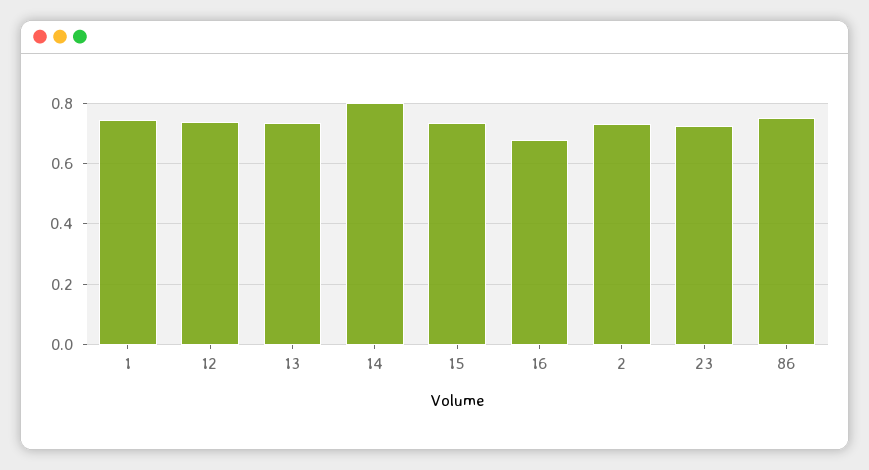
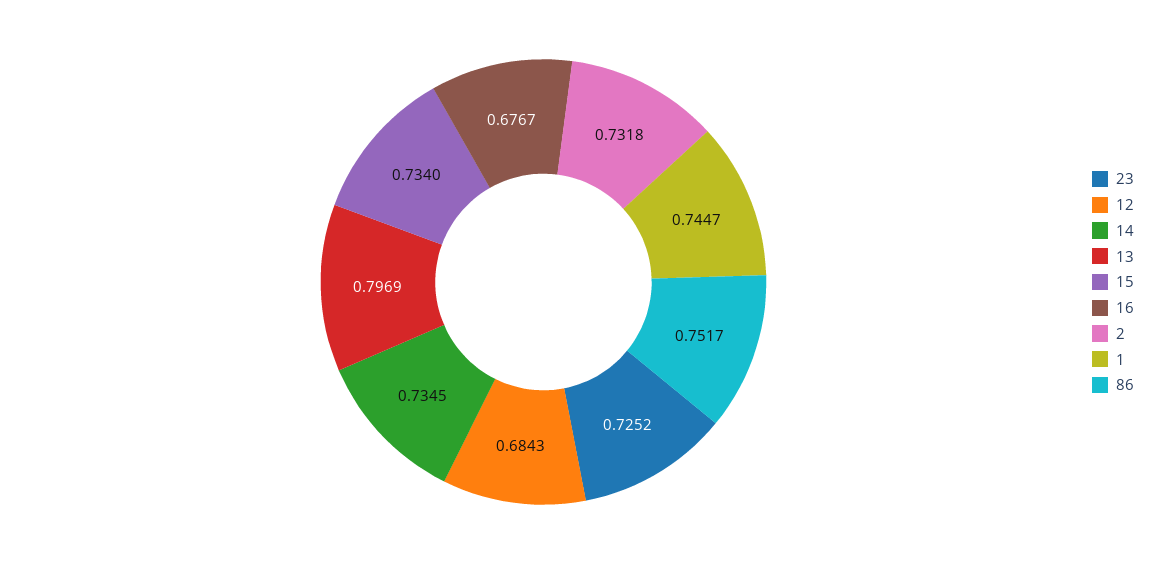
  {
    "1": 0.7447,
-   "12": 0.74,
+   "12": 0.6843,
-   "13": 0.74,
+   "13": 0.7969,
-   "14": 0.8,
+   "14": 0.7345,
    "15": 0.734,
    "16": 0.6767,
    "2": 0.7318,
    "23": 0.7252,
    "86": 0.7517
  }

